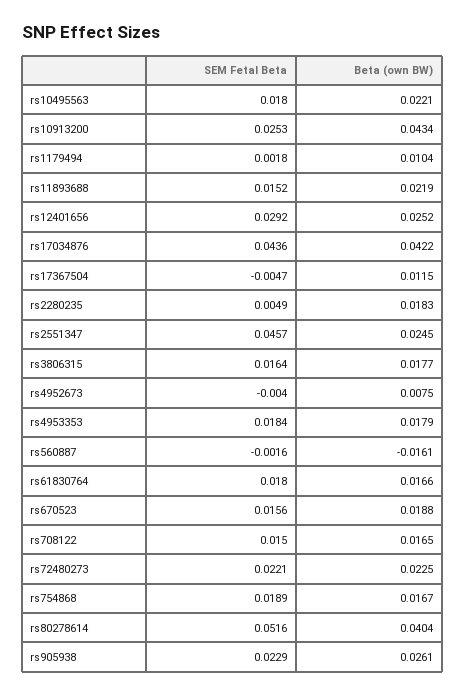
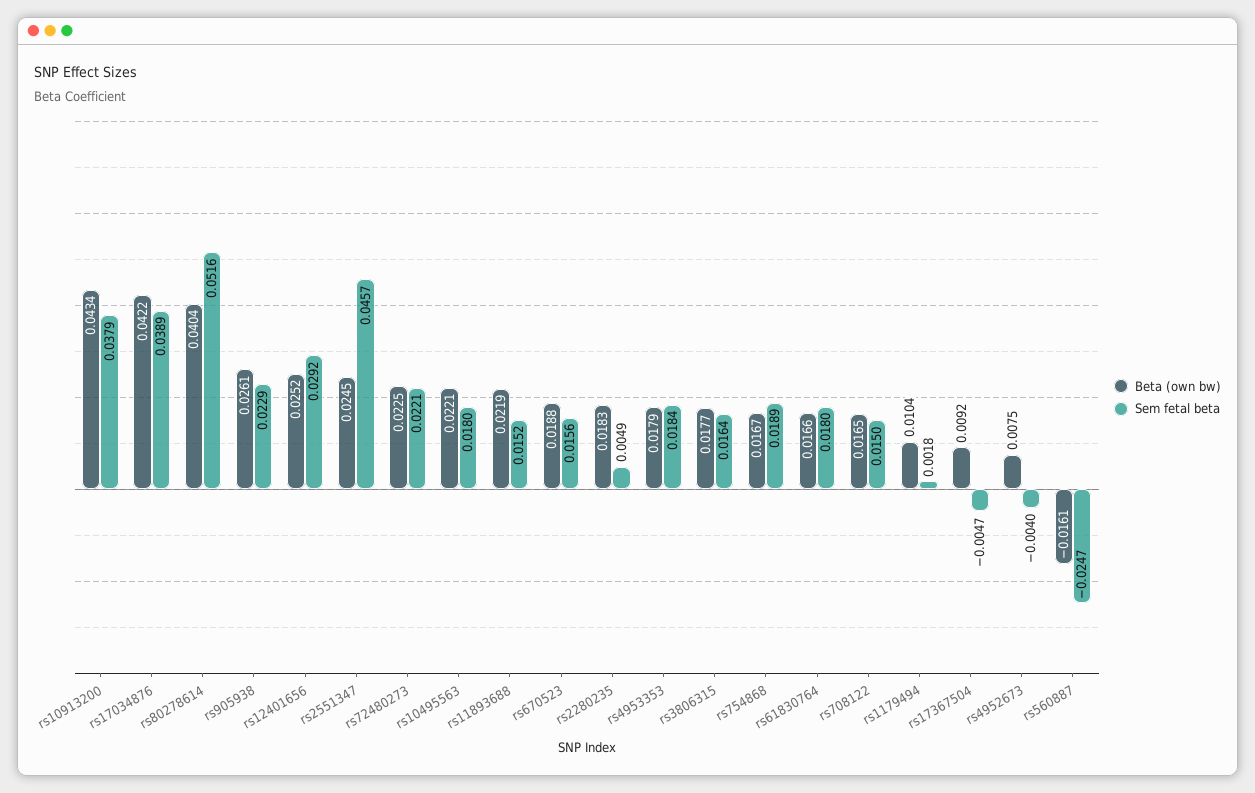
  {
    "SEM Fetal Beta": {
      "rs10495563": 0.018,
-     "rs10913200": 0.0253,
+     "rs10913200": 0.0379,
      "rs1179494": 0.0018,
      "rs11893688": 0.0152,
      "rs12401656": 0.0292,
-     "rs17034876": 0.0436,
+     "rs17034876": 0.0389,
      "rs17367504": -0.0047,
      "rs2280235": 0.0049,
      "rs2551347": 0.0457,
      "rs3806315": 0.0164,
      "rs4952673": -0.004,
      "rs4953353": 0.0184,
-     "rs560887": -0.0016,
+     "rs560887": -0.0247,
      "rs61830764": 0.018,
      "rs670523": 0.0156,
      "rs708122": 0.015,
      "rs72480273": 0.0221,
      "rs754868": 0.0189,
      "rs80278614": 0.0516,
      "rs905938": 0.0229
    },
    "Beta (own BW)": {
      "rs10495563": 0.0221,
      "rs10913200": 0.0434,
      "rs1179494": 0.0104,
      "rs11893688": 0.0219,
      "rs12401656": 0.0252,
      "rs17034876": 0.0422,
-     "rs17367504": 0.0115,
+     "rs17367504": 0.0092,
      "rs2280235": 0.0183,
      "rs2551347": 0.0245,
      "rs3806315": 0.0177,
      "rs4952673": 0.0075,
      "rs4953353": 0.0179,
      "rs560887": -0.0161,
      "rs61830764": 0.0166,
      "rs670523": 0.0188,
      "rs708122": 0.0165,
      "rs72480273": 0.0225,
      "rs754868": 0.0167,
      "rs80278614": 0.0404,
      "rs905938": 0.0261
    }
  }

